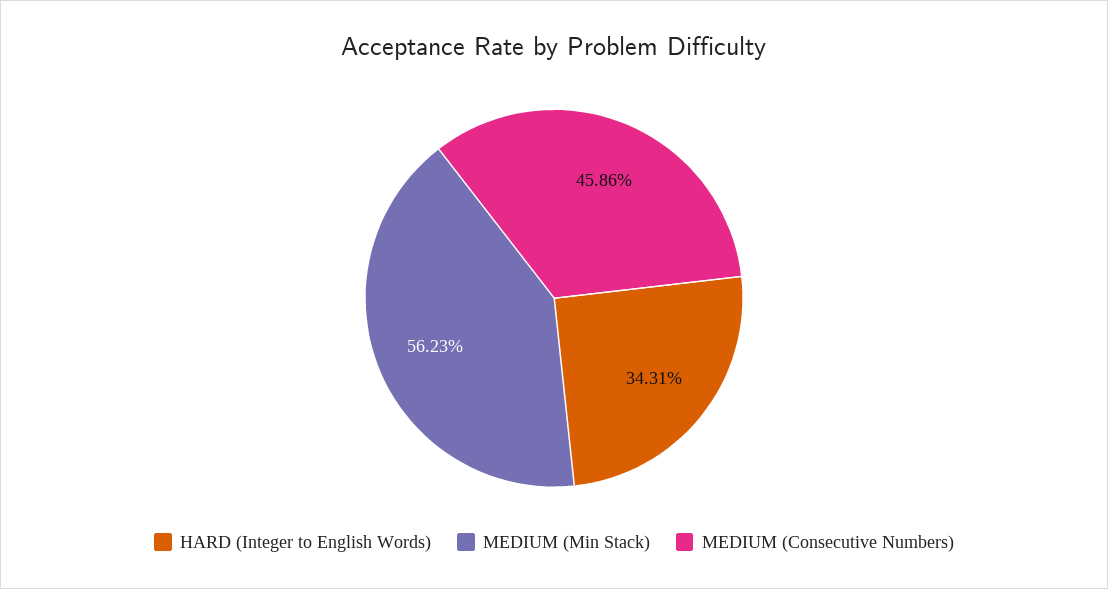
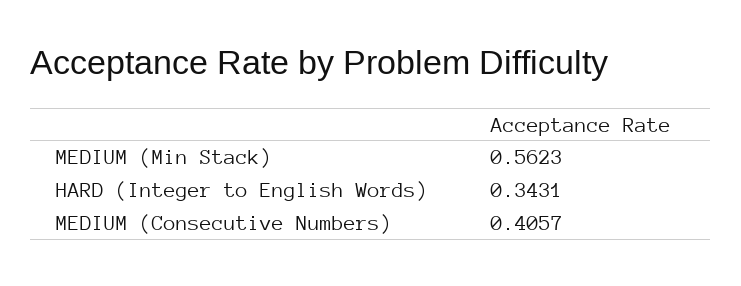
  {
    "HARD (Integer to English Words)": 0.3431,
    "MEDIUM (Min Stack)": 0.5623,
-   "MEDIUM (Consecutive Numbers)": 0.4586
+   "MEDIUM (Consecutive Numbers)": 0.4057
  }

